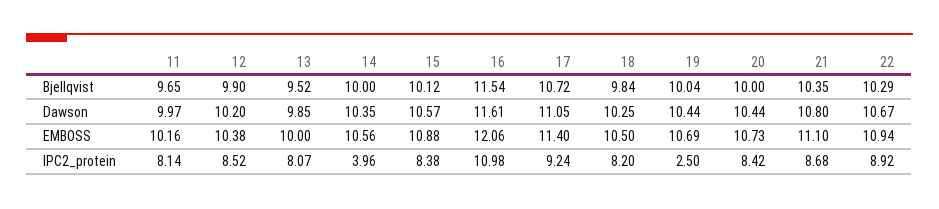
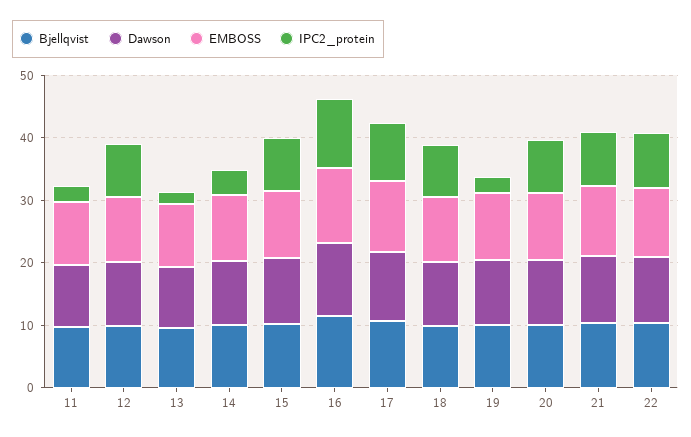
  {
    "Bjellqvist": {
      "11": 9.65,
      "12": 9.9,
      "13": 9.52,
      "14": 10,
      "15": 10.12,
      "16": 11.54,
      "17": 10.72,
      "18": 9.84,
      "19": 10.04,
      "20": 10,
      "21": 10.35,
      "22": 10.29
    },
    "Dawson": {
      "11": 9.97,
      "12": 10.2,
      "13": 9.85,
      "14": 10.35,
      "15": 10.57,
      "16": 11.61,
      "17": 11.05,
      "18": 10.25,
      "19": 10.44,
      "20": 10.44,
      "21": 10.8,
      "22": 10.67
    },
    "EMBOSS": {
      "11": 10.16,
      "12": 10.38,
      "13": 10,
      "14": 10.56,
      "15": 10.88,
      "16": 12.06,
      "17": 11.4,
      "18": 10.5,
      "19": 10.69,
      "20": 10.73,
      "21": 11.1,
      "22": 10.94
    },
    "IPC2_protein": {
-     "11": 8.14,
+     "11": 2,
      "12": 8.52,
-     "13": 8.07,
+     "13": 2,
      "14": 3.96,
      "15": 8.38,
      "16": 10.98,
      "17": 9.24,
      "18": 8.2,
      "19": 2.5,
      "20": 8.42,
      "21": 8.68,
      "22": 8.92
    }
  }

